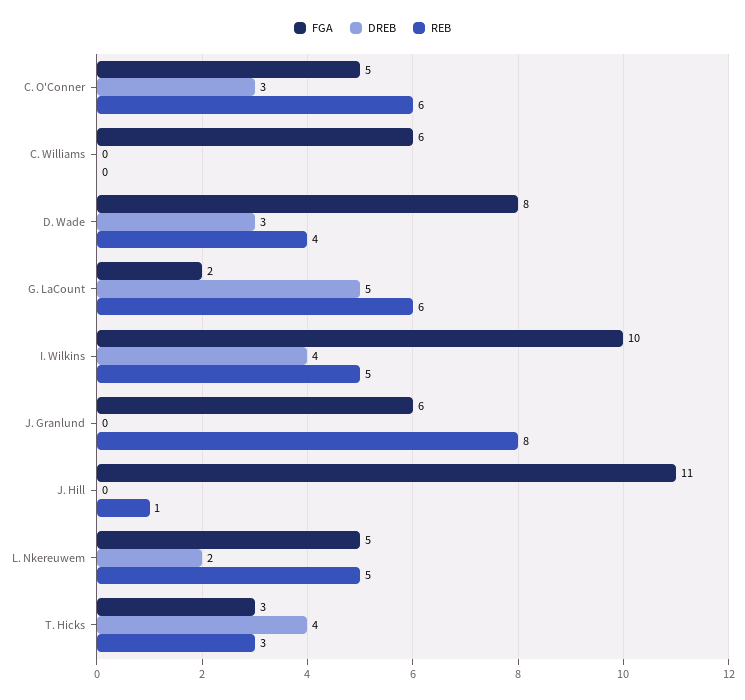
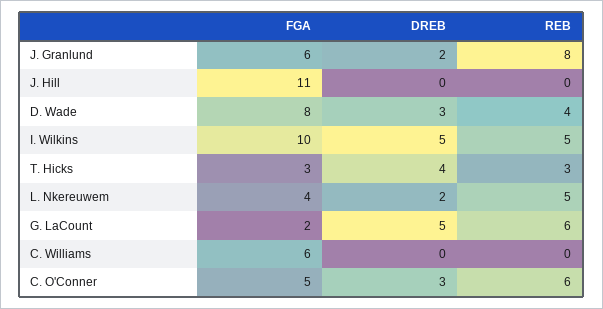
  {
    "FGA": {
      "C. O'Conner": 5,
      "C. Williams": 6,
      "D. Wade": 8,
      "G. LaCount": 2,
      "I. Wilkins": 10,
      "J. Granlund": 6,
      "J. Hill": 11,
-     "L. Nkereuwem": 5,
+     "L. Nkereuwem": 4,
      "T. Hicks": 3
    },
    "DREB": {
      "C. O'Conner": 3,
      "C. Williams": 0,
      "D. Wade": 3,
      "G. LaCount": 5,
-     "I. Wilkins": 4,
+     "I. Wilkins": 5,
-     "J. Granlund": 0,
+     "J. Granlund": 2,
      "J. Hill": 0,
      "L. Nkereuwem": 2,
      "T. Hicks": 4
    },
    "REB": {
      "C. O'Conner": 6,
      "C. Williams": 0,
      "D. Wade": 4,
      "G. LaCount": 6,
      "I. Wilkins": 5,
      "J. Granlund": 8,
-     "J. Hill": 1,
+     "J. Hill": 0,
      "L. Nkereuwem": 5,
      "T. Hicks": 3
    }
  }

